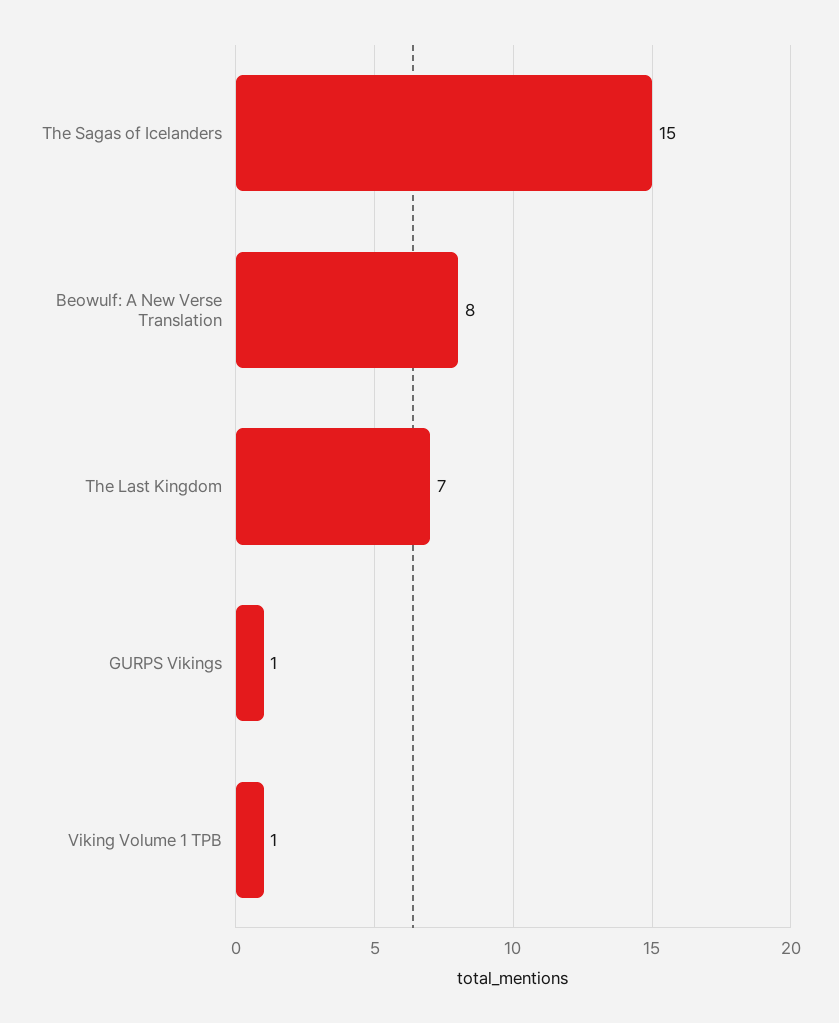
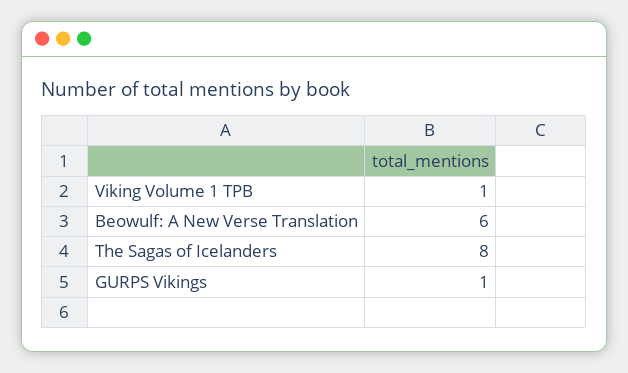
  {
-   "The Sagas of Icelanders": 15,
+   "The Sagas of Icelanders": 8,
-   "Beowulf: A New Verse Translation": 8,
+   "Beowulf: A New Verse Translation": 6,
-   "The Last Kingdom": 7,
    "GURPS Vikings": 1,
    "Viking Volume 1 TPB": 1
  }

